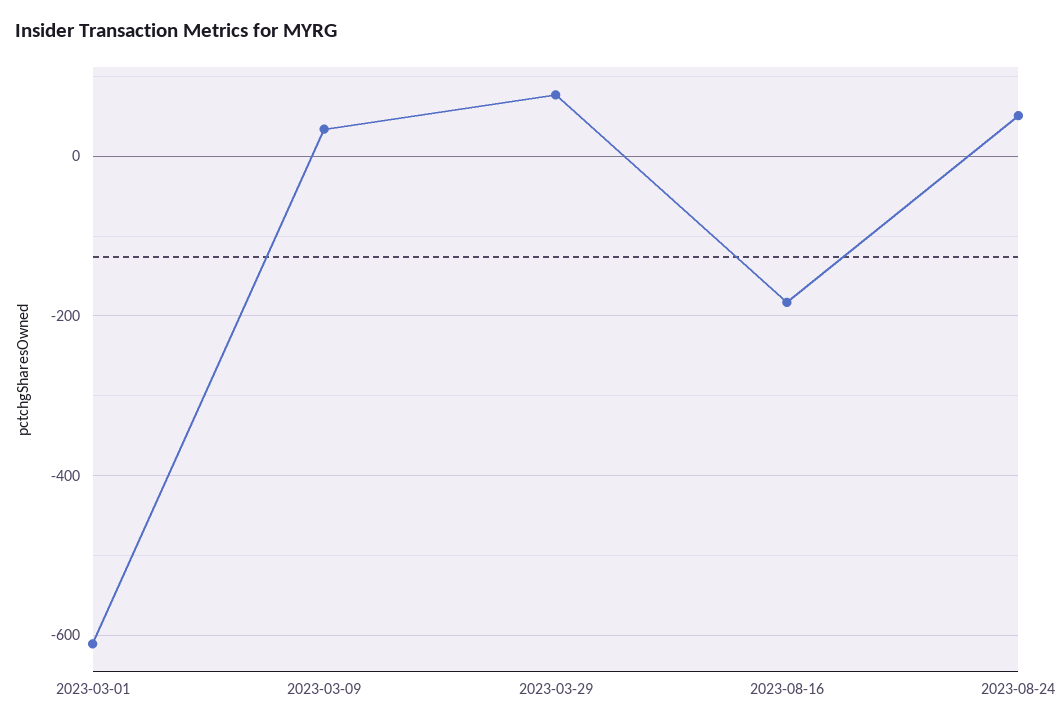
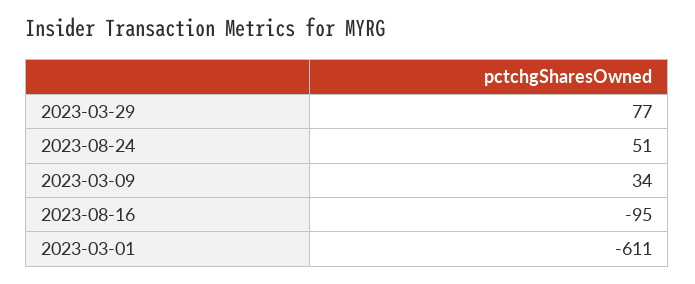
  {
    "2023-03-01": -611,
    "2023-03-09": 34,
    "2023-03-29": 77,
-   "2023-08-16": -180,
+   "2023-08-16": -95,
    "2023-08-24": 51
  }

